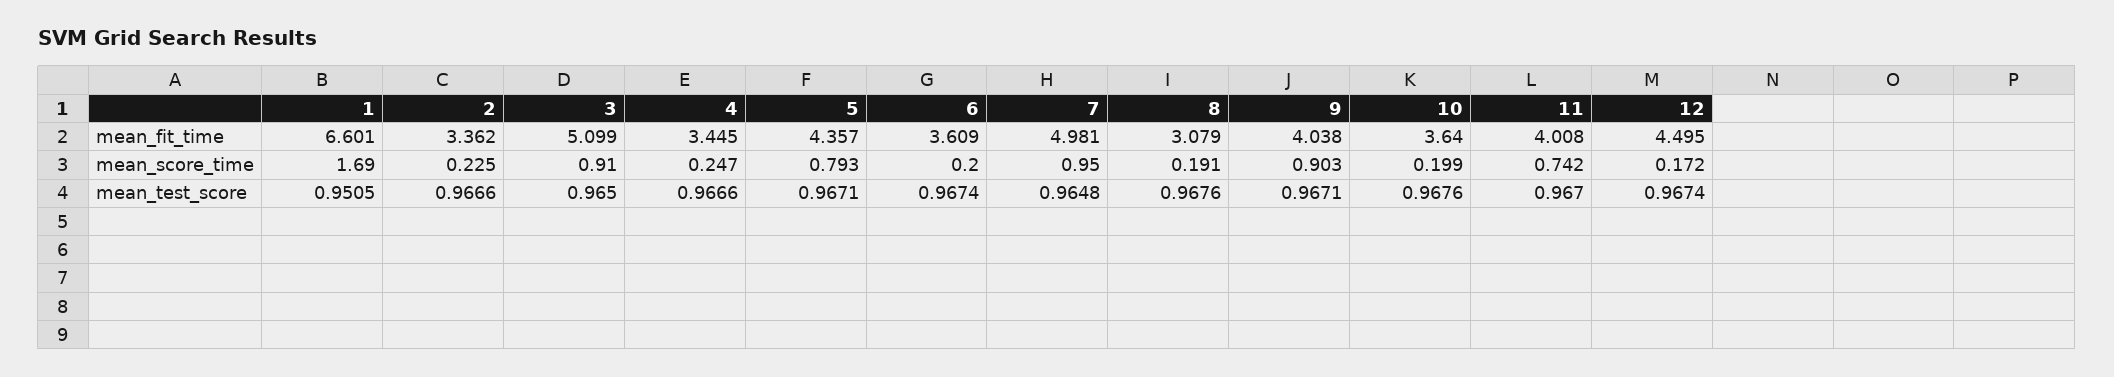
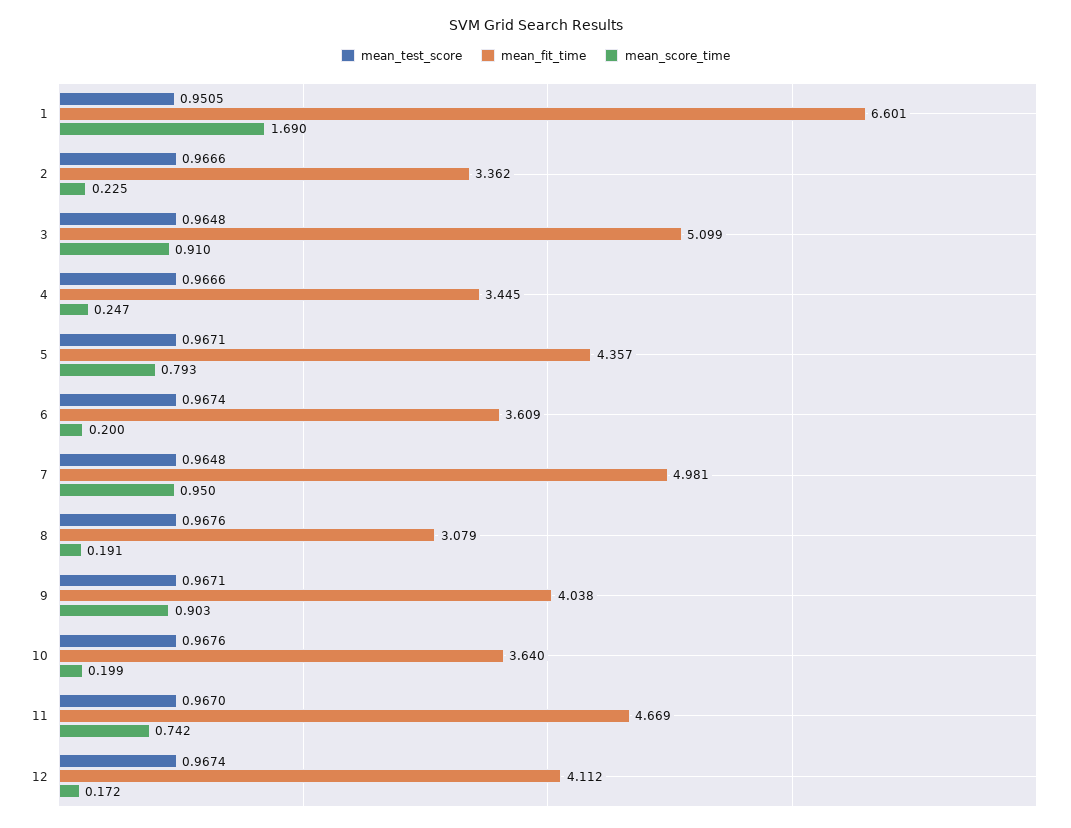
  {
    "mean_fit_time": {
      "1": 6.601,
      "2": 3.362,
      "3": 5.099,
      "4": 3.445,
      "5": 4.357,
      "6": 3.609,
      "7": 4.981,
      "8": 3.079,
      "9": 4.038,
      "10": 3.64,
-     "11": 4.008,
+     "11": 4.669,
-     "12": 4.495
+     "12": 4.112
    },
    "mean_score_time": {
      "1": 1.69,
      "2": 0.225,
      "3": 0.91,
      "4": 0.247,
      "5": 0.793,
      "6": 0.2,
      "7": 0.95,
      "8": 0.191,
      "9": 0.903,
      "10": 0.199,
      "11": 0.742,
      "12": 0.172
    },
    "mean_test_score": {
      "1": 0.9505,
      "2": 0.9666,
-     "3": 0.965,
+     "3": 0.9648,
      "4": 0.9666,
      "5": 0.9671,
      "6": 0.9674,
      "7": 0.9648,
      "8": 0.9676,
      "9": 0.9671,
      "10": 0.9676,
      "11": 0.967,
      "12": 0.9674
    }
  }

